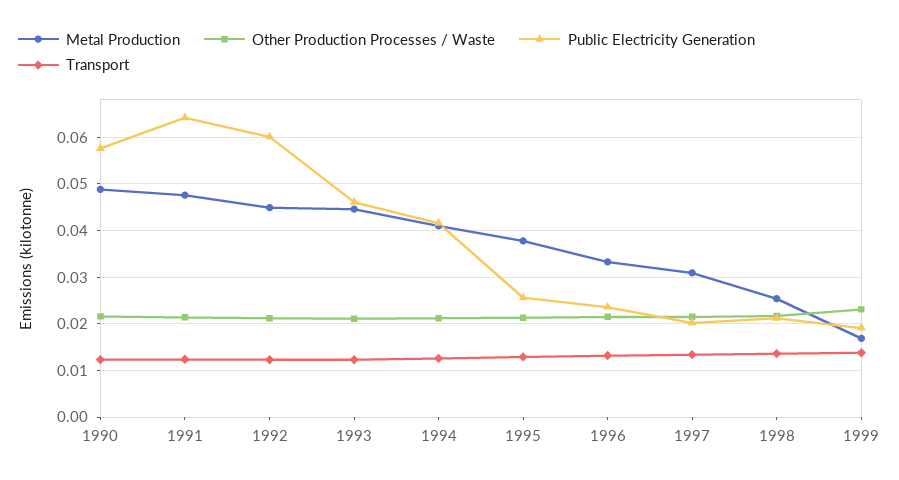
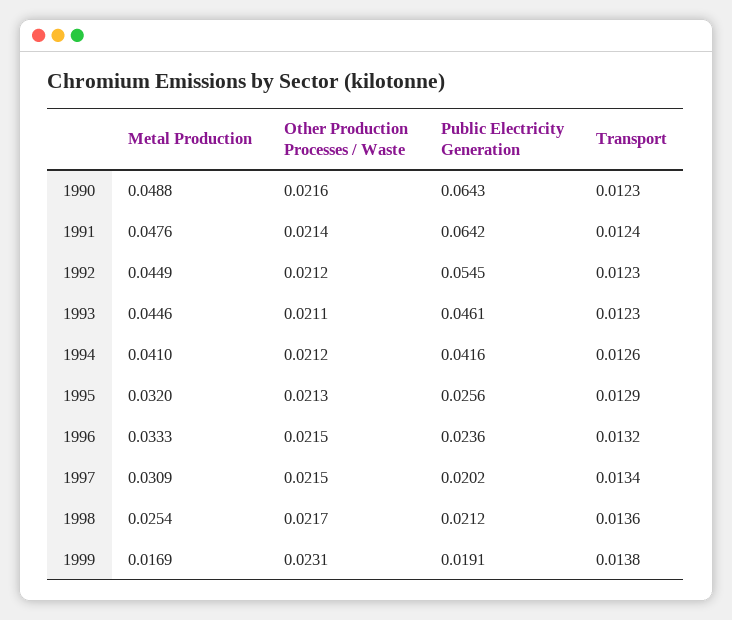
  {
    "Metal Production": {
      "1990": 0.0488,
      "1991": 0.0476,
      "1992": 0.0449,
      "1993": 0.0446,
      "1994": 0.041,
-     "1995": 0.038,
+     "1995": 0.032,
      "1996": 0.0333,
      "1997": 0.0309,
      "1998": 0.0254,
      "1999": 0.0169
    },
    "Other Production Processes / Waste": {
      "1990": 0.0216,
      "1991": 0.0214,
      "1992": 0.0212,
      "1993": 0.0211,
      "1994": 0.0212,
      "1995": 0.0213,
      "1996": 0.0215,
      "1997": 0.0215,
      "1998": 0.0217,
      "1999": 0.0231
    },
    "Public Electricity Generation": {
-     "1990": 0.058,
+     "1990": 0.0643,
      "1991": 0.0642,
-     "1992": 0.06,
+     "1992": 0.0545,
      "1993": 0.0461,
      "1994": 0.0416,
      "1995": 0.0256,
      "1996": 0.0236,
      "1997": 0.0202,
      "1998": 0.0212,
      "1999": 0.0191
    },
    "Transport": {
      "1990": 0.0123,
      "1991": 0.0124,
      "1992": 0.0123,
      "1993": 0.0123,
      "1994": 0.0126,
      "1995": 0.0129,
      "1996": 0.0132,
      "1997": 0.0134,
      "1998": 0.0136,
      "1999": 0.0138
    }
  }

